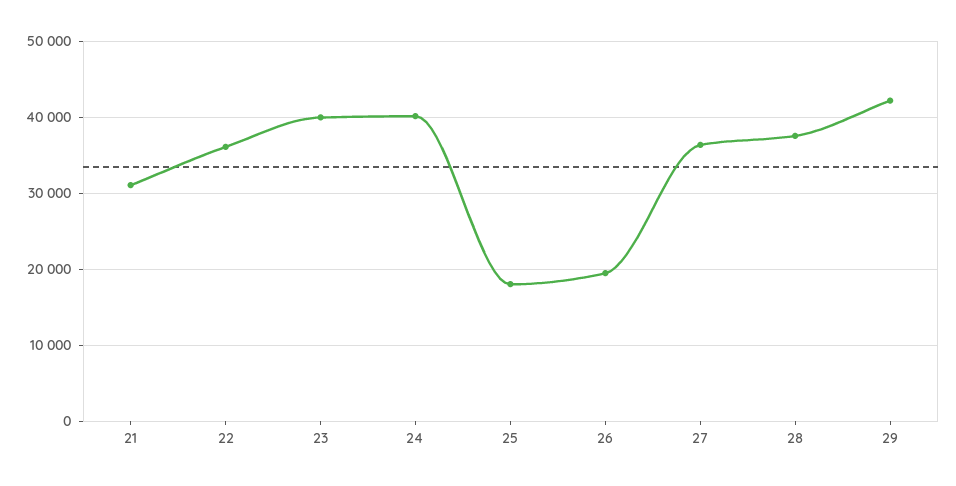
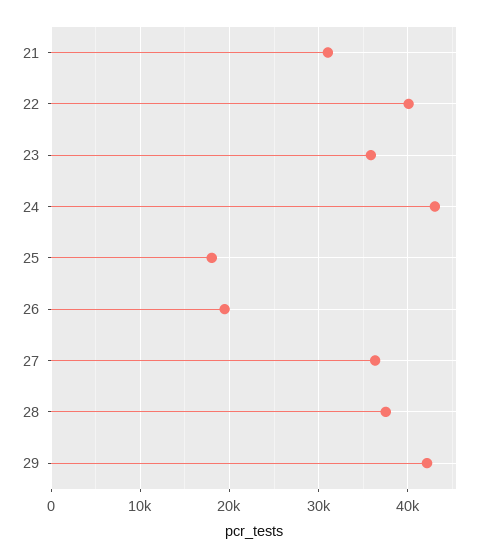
  {
    "21": 31000,
-   "22": 36000,
+   "22": 40000,
-   "23": 40000,
+   "23": 36000,
-   "24": 40000,
+   "24": 43000,
    "25": 18000,
    "26": 19000,
    "27": 36000,
    "28": 38000,
    "29": 42000
  }

